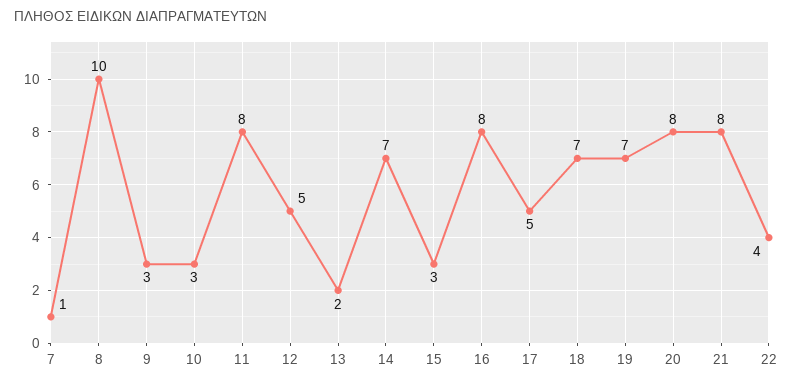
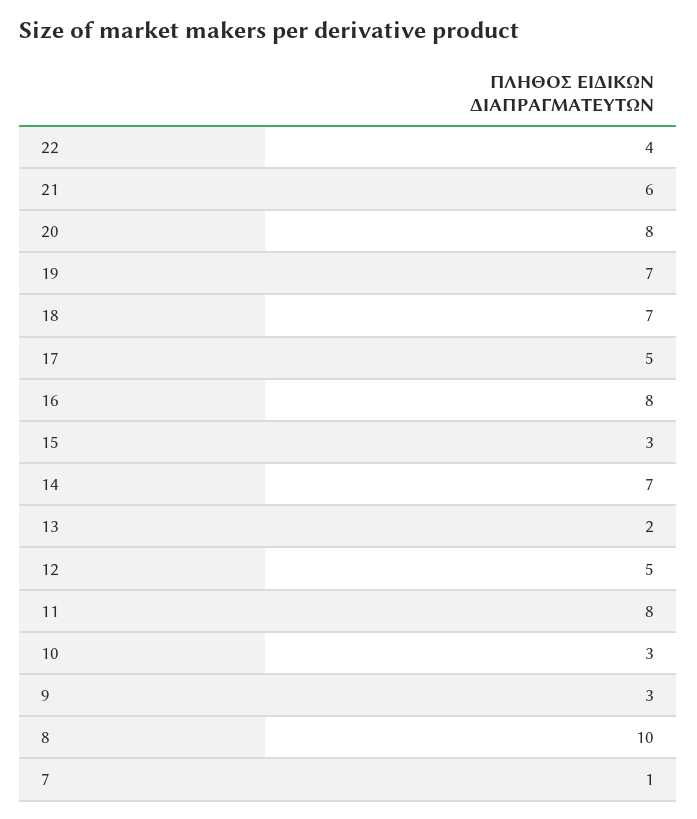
  {
    "7": 1,
    "8": 10,
    "9": 3,
    "10": 3,
    "11": 8,
    "12": 5,
    "13": 2,
    "14": 7,
    "15": 3,
    "16": 8,
    "17": 5,
    "18": 7,
    "19": 7,
    "20": 8,
-   "21": 8,
+   "21": 6,
    "22": 4
  }

